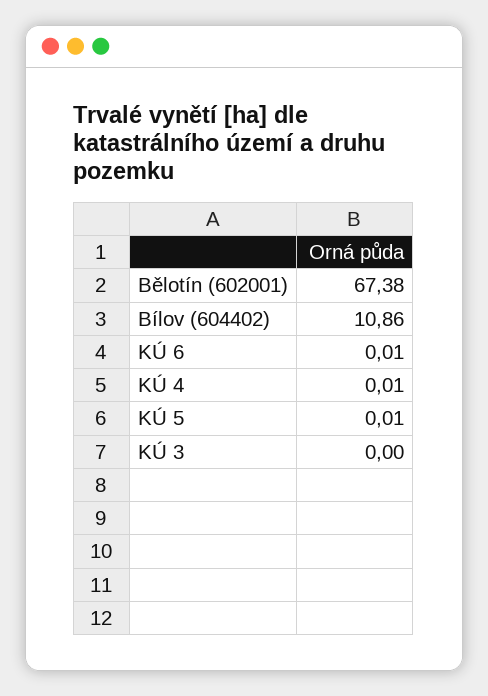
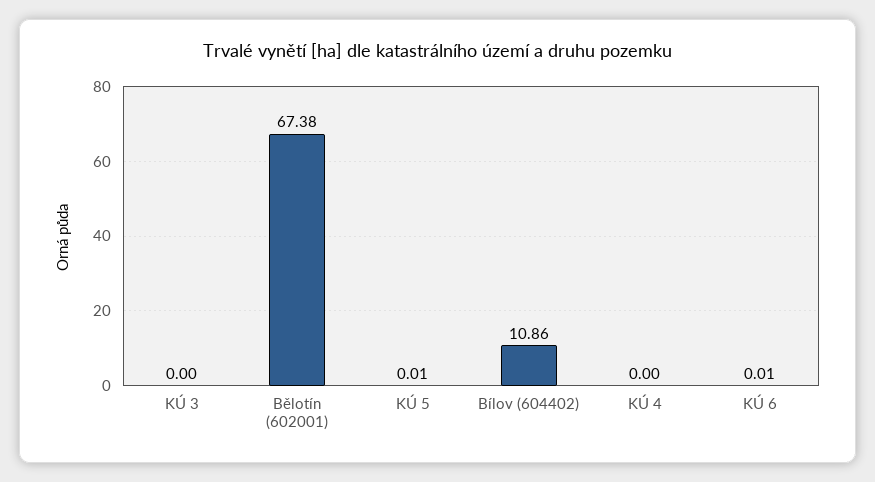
  {
    "Bělotín (602001)": 67.38,
    "Bílov (604402)": 10.86,
    "KÚ 6": 0.01,
-   "KÚ 4": 0.01,
+   "KÚ 4": 0,
    "KÚ 5": 0.01,
    "KÚ 3": 0
  }

